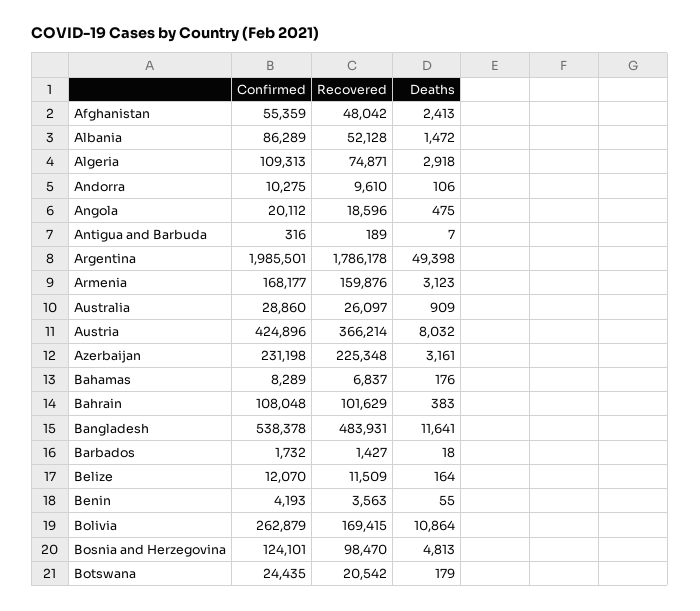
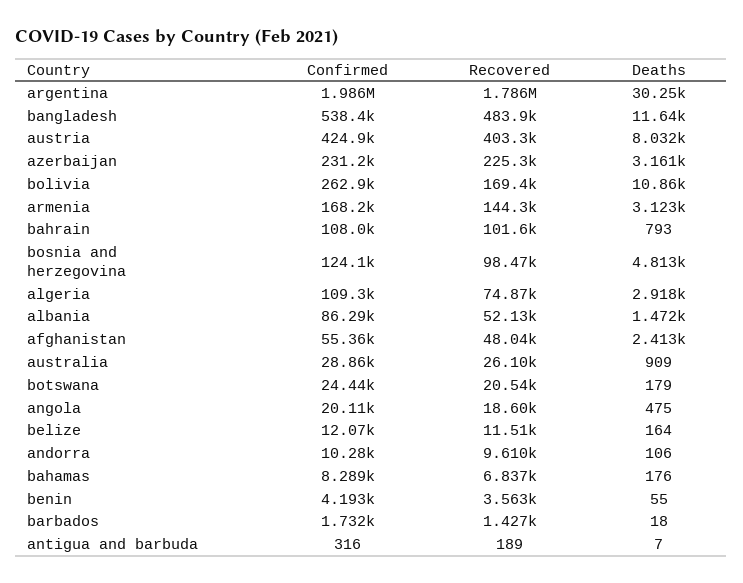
  {
    "Confirmed": {
      "Afghanistan": 55359,
      "Albania": 86289,
      "Algeria": 109313,
      "Andorra": 10275,
      "Angola": 20112,
      "Antigua and Barbuda": 316,
      "Argentina": 1985501,
      "Armenia": 168177,
      "Australia": 28860,
      "Austria": 424896,
      "Azerbaijan": 231198,
      "Bahamas": 8289,
      "Bahrain": 108048,
      "Bangladesh": 538378,
      "Barbados": 1732,
      "Belize": 12070,
      "Benin": 4193,
      "Bolivia": 262879,
      "Bosnia and Herzegovina": 124101,
      "Botswana": 24435
    },
    "Recovered": {
      "Afghanistan": 48042,
      "Albania": 52128,
      "Algeria": 74871,
      "Andorra": 9610,
      "Angola": 18596,
      "Antigua and Barbuda": 189,
      "Argentina": 1786178,
-     "Armenia": 159876,
+     "Armenia": 144300,
      "Australia": 26097,
-     "Austria": 366214,
+     "Austria": 403300,
      "Azerbaijan": 225348,
      "Bahamas": 6837,
      "Bahrain": 101629,
      "Bangladesh": 483931,
      "Barbados": 1427,
      "Belize": 11509,
      "Benin": 3563,
      "Bolivia": 169415,
      "Bosnia and Herzegovina": 98470,
      "Botswana": 20542
    },
    "Deaths": {
      "Afghanistan": 2413,
      "Albania": 1472,
      "Algeria": 2918,
      "Andorra": 106,
      "Angola": 475,
      "Antigua and Barbuda": 7,
-     "Argentina": 49398,
+     "Argentina": 30250,
      "Armenia": 3123,
      "Australia": 909,
      "Austria": 8032,
      "Azerbaijan": 3161,
      "Bahamas": 176,
-     "Bahrain": 383,
+     "Bahrain": 793,
      "Bangladesh": 11641,
      "Barbados": 18,
      "Belize": 164,
      "Benin": 55,
      "Bolivia": 10864,
      "Bosnia and Herzegovina": 4813,
      "Botswana": 179
    }
  }

